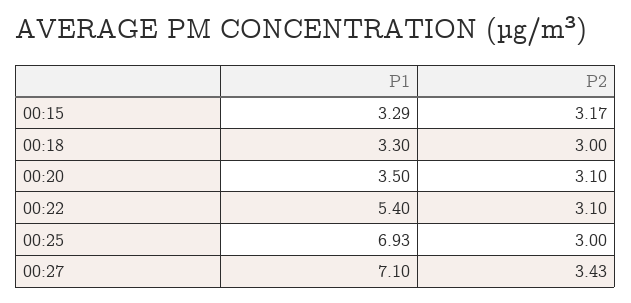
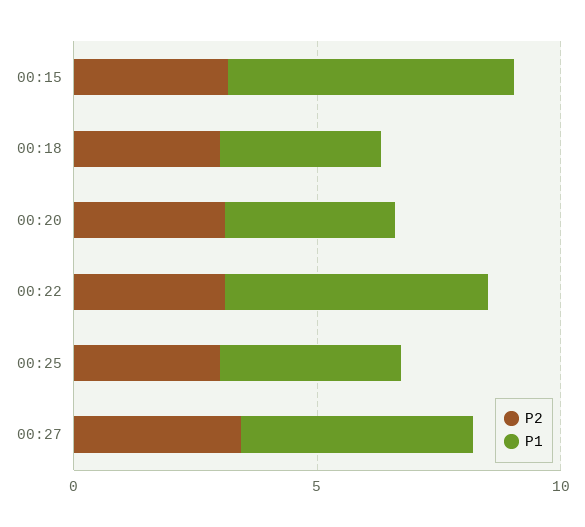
  {
    "P1": {
-     "00:15": 3.29,
+     "00:15": 6,
      "00:18": 3.3,
      "00:20": 3.5,
      "00:22": 5.4,
-     "00:25": 6.93,
+     "00:25": 4,
-     "00:27": 7.1
+     "00:27": 5
    },
    "P2": {
      "00:15": 3.17,
      "00:18": 3,
      "00:20": 3.1,
      "00:22": 3.1,
      "00:25": 3,
      "00:27": 3.43
    }
  }

